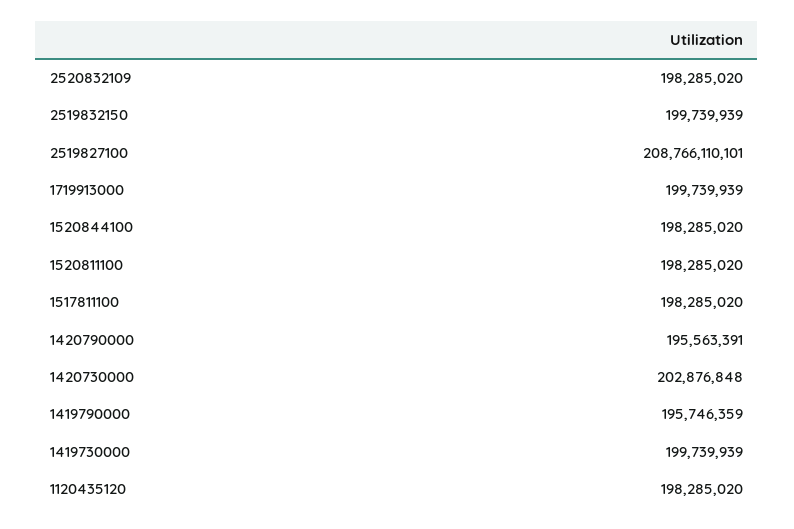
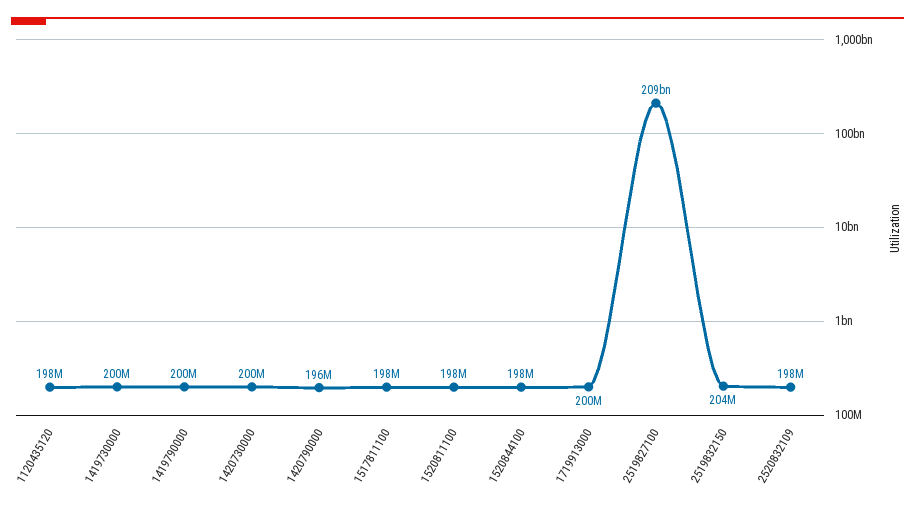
  {
    "2520832109": 198285020,
-   "2519832150": 199739939,
+   "2519832150": 204000000,
    "2519827100": 208766110101,
    "1719913000": 199739939,
    "1520844100": 198285020,
    "1520811100": 198285020,
    "1517811100": 198285020,
    "1420790000": 195563391,
-   "1420730000": 202876848,
+   "1420730000": 200000000,
-   "1419790000": 195746359,
+   "1419790000": 200000000,
    "1419730000": 199739939,
    "1120435120": 198285020
  }

